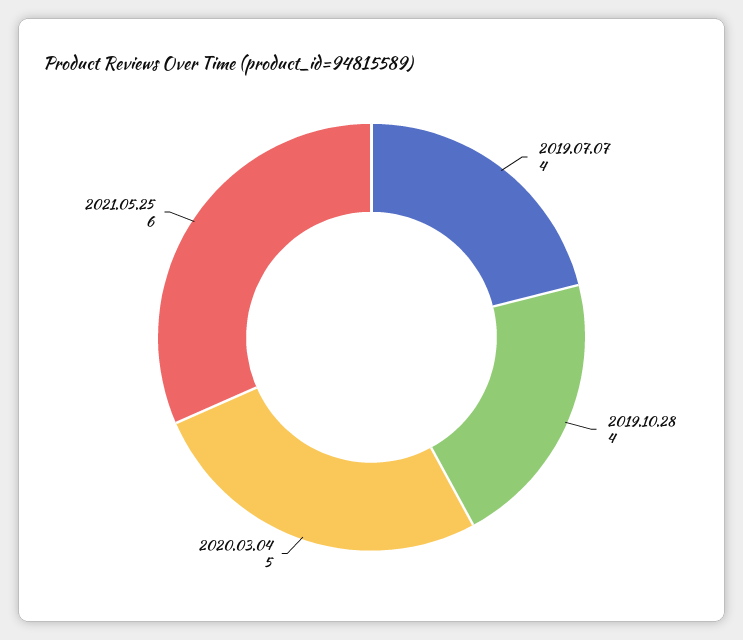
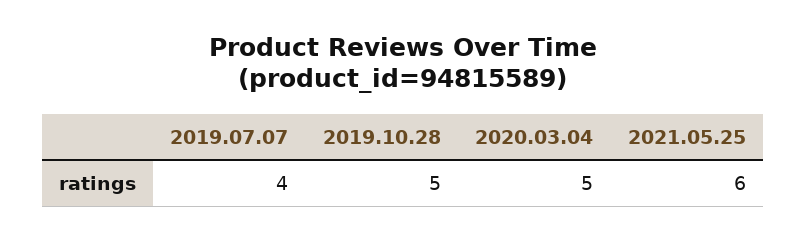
  {
    "2019.07.07": 4,
-   "2019.10.28": 4,
+   "2019.10.28": 5,
    "2020.03.04": 5,
    "2021.05.25": 6
  }

